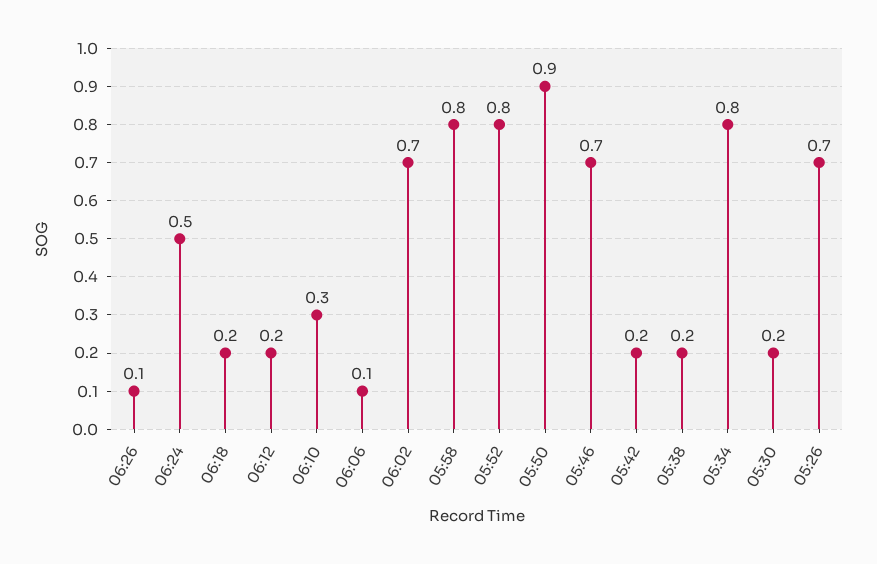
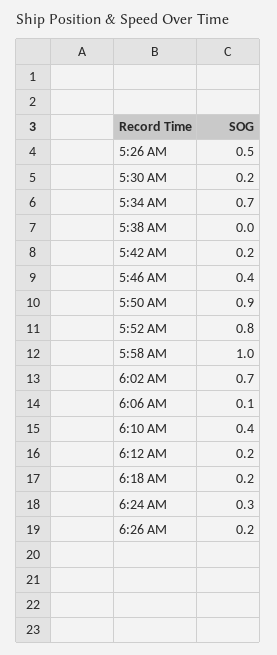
  {
-   "06:26": 0.1,
+   "06:26": 0.2,
-   "06:24": 0.5,
+   "06:24": 0.3,
    "06:18": 0.2,
    "06:12": 0.2,
-   "06:10": 0.3,
+   "06:10": 0.4,
    "06:06": 0.1,
    "06:02": 0.7,
-   "05:58": 0.8,
+   "05:58": 1,
    "05:52": 0.8,
    "05:50": 0.9,
-   "05:46": 0.7,
+   "05:46": 0.4,
    "05:42": 0.2,
-   "05:38": 0.2,
+   "05:38": 0,
-   "05:34": 0.8,
+   "05:34": 0.7,
    "05:30": 0.2,
-   "05:26": 0.7
+   "05:26": 0.5
  }

